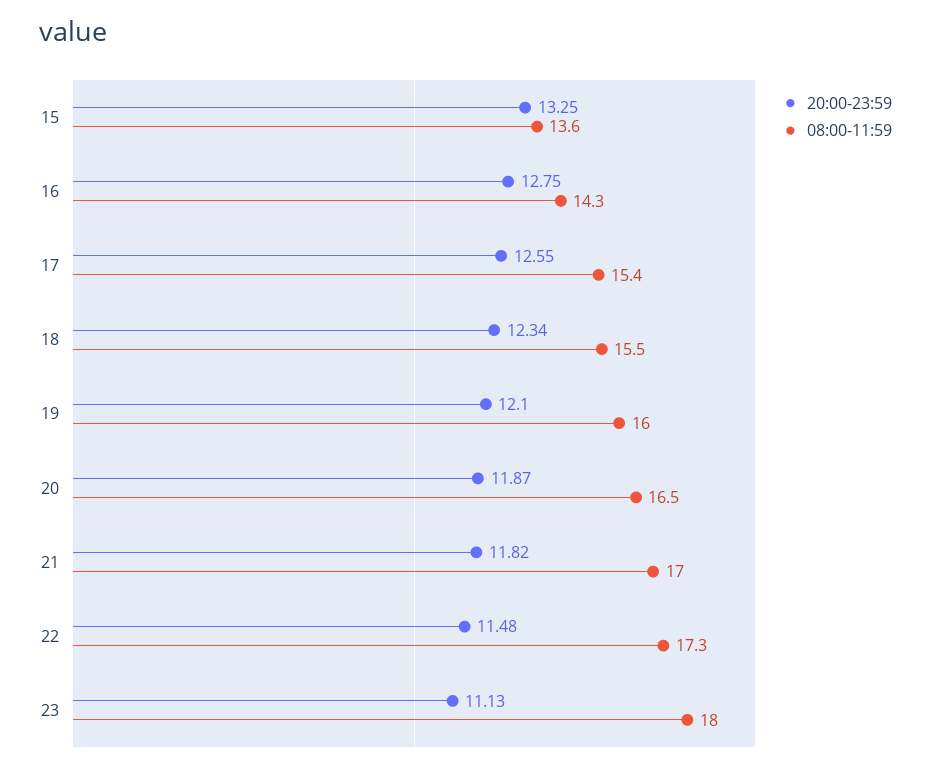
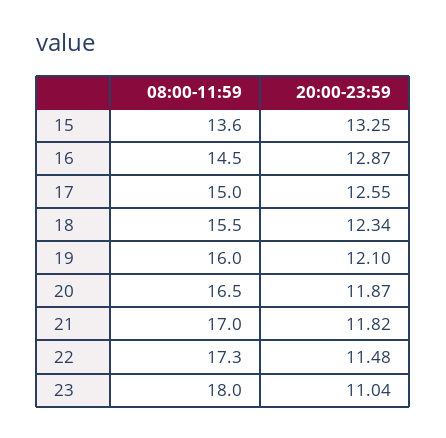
  {
    "20:00-23:59": {
      "15": 13.25,
-     "16": 12.75,
+     "16": 12.87,
      "17": 12.55,
      "18": 12.34,
      "19": 12.1,
      "20": 11.87,
      "21": 11.82,
      "22": 11.48,
-     "23": 11.13
+     "23": 11.04
    },
    "08:00-11:59": {
      "15": 13.6,
-     "16": 14.3,
+     "16": 14.5,
-     "17": 15.4,
+     "17": 15,
      "18": 15.5,
      "19": 16,
      "20": 16.5,
      "21": 17,
      "22": 17.3,
      "23": 18
    }
  }

